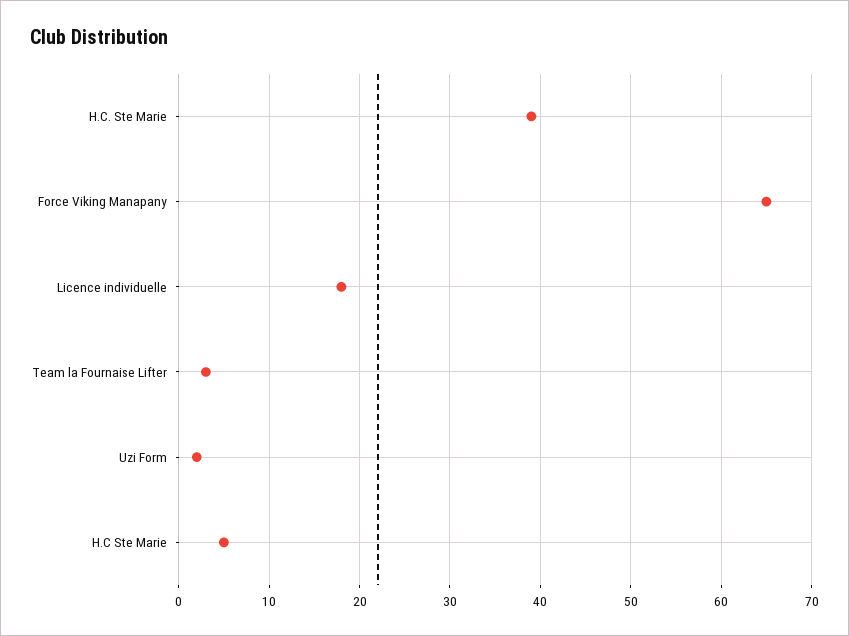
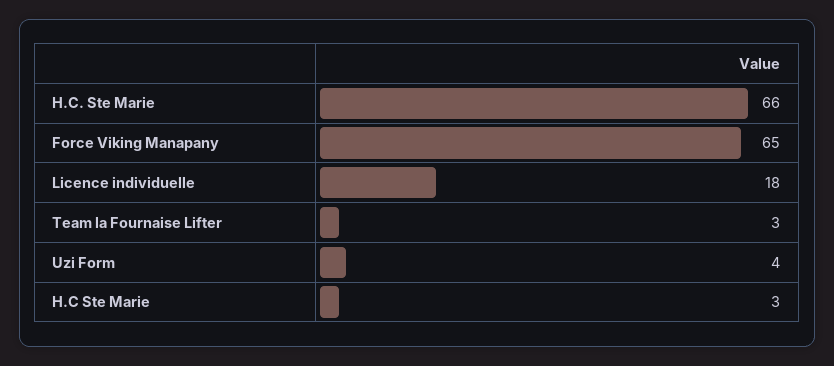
  {
-   "H.C. Ste Marie": 39,
+   "H.C. Ste Marie": 66,
    "Force Viking Manapany": 65,
    "Licence individuelle": 18,
    "Team la Fournaise Lifter": 3,
-   "Uzi Form": 2,
+   "Uzi Form": 4,
-   "H.C Ste Marie": 5
+   "H.C Ste Marie": 3
  }

